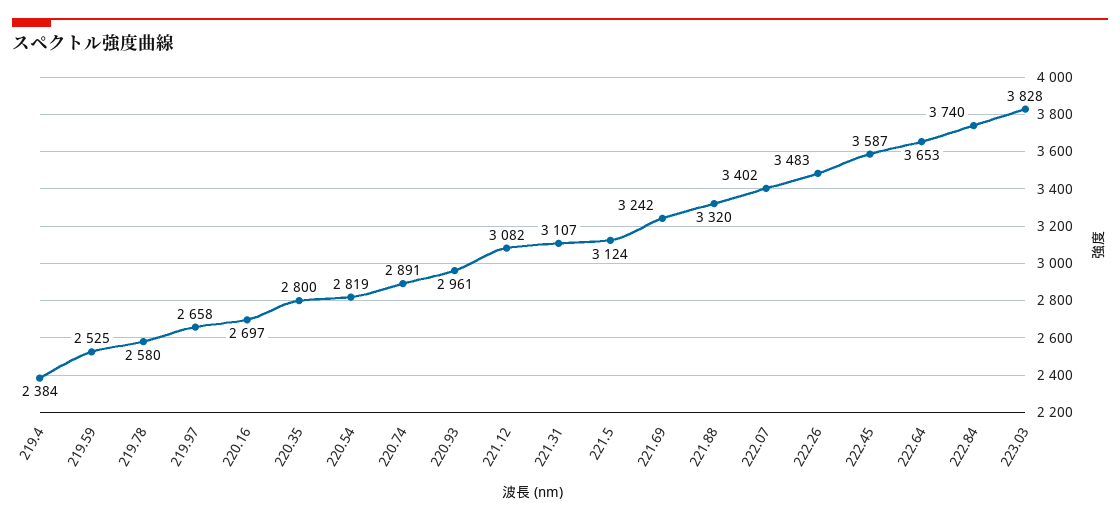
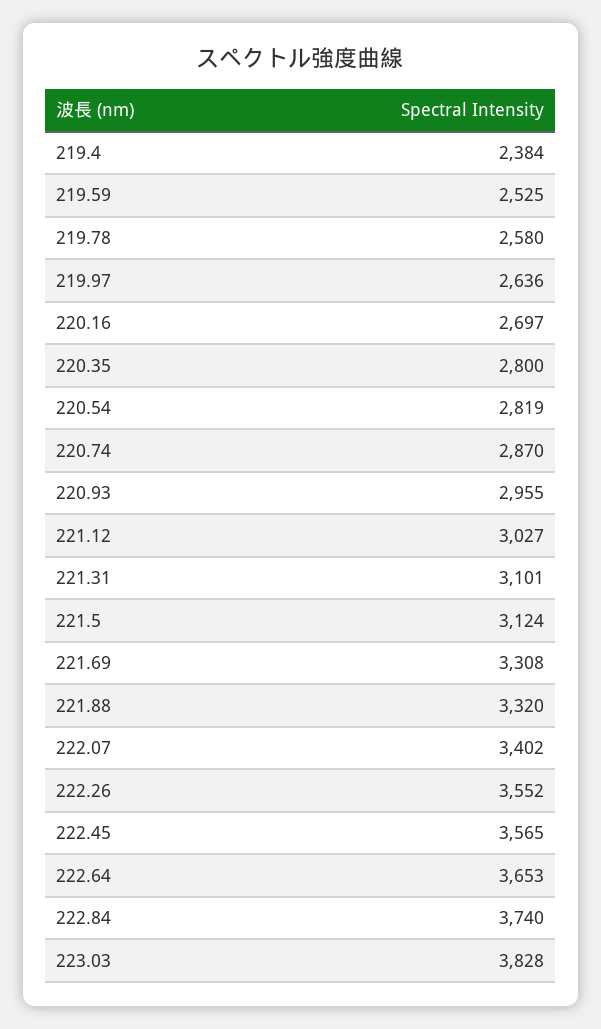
  {
    "219.4": 2384,
    "219.59": 2525,
    "219.78": 2580,
-   "219.97": 2658,
+   "219.97": 2636,
    "220.16": 2697,
    "220.35": 2800,
    "220.54": 2819,
-   "220.74": 2891,
+   "220.74": 2870,
-   "220.93": 2961,
+   "220.93": 2955,
-   "221.12": 3082,
+   "221.12": 3027,
-   "221.31": 3107,
+   "221.31": 3101,
    "221.5": 3124,
-   "221.69": 3242,
+   "221.69": 3308,
    "221.88": 3320,
    "222.07": 3402,
-   "222.26": 3483,
+   "222.26": 3552,
-   "222.45": 3587,
+   "222.45": 3565,
    "222.64": 3653,
    "222.84": 3740,
    "223.03": 3828
  }

